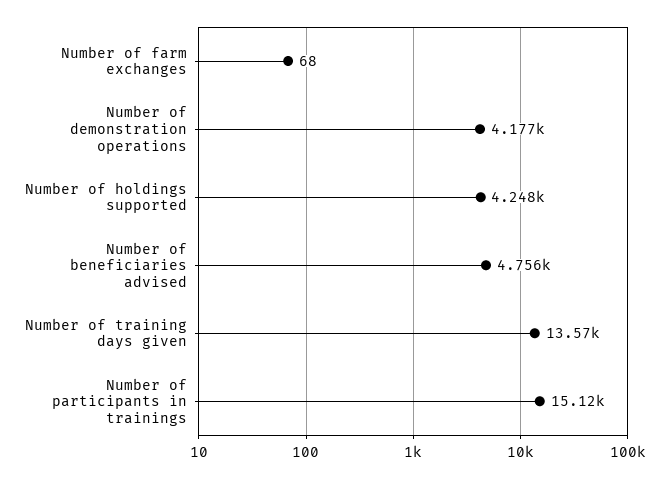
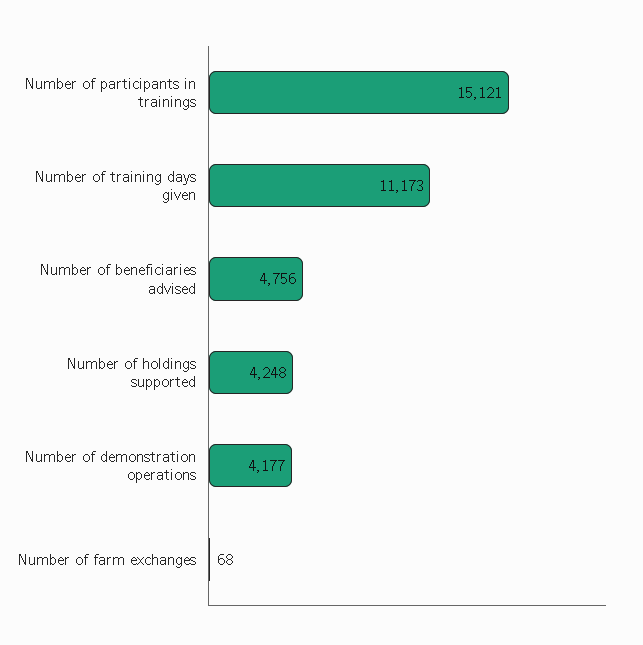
  {
    "Number of farm exchanges": 68,
    "Number of demonstration operations": 4177,
    "Number of holdings supported": 4248,
    "Number of beneficiaries advised": 4756,
-   "Number of training days given": 13570,
+   "Number of training days given": 11173,
    "Number of participants in trainings": 15121
  }

